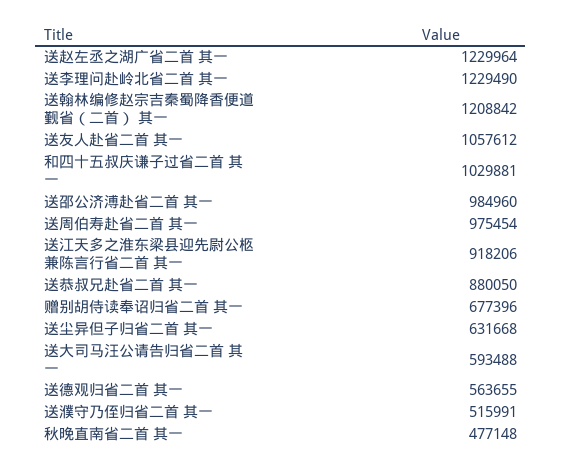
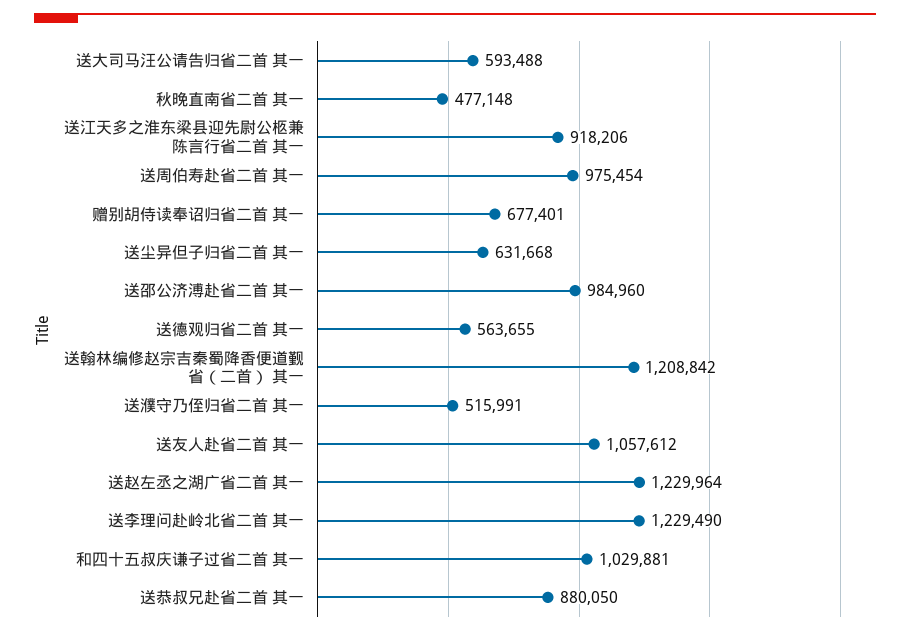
  {
    "送赵左丞之湖广省二首 其一": 1229964,
    "送李理问赴岭北省二首 其一": 1229490,
    "送翰林编修赵宗吉秦蜀降香便道觐省（二首） 其一": 1208842,
    "送友人赴省二首 其一": 1057612,
    "和四十五叔庆谦子过省二首 其一": 1029881,
    "送邵公济溥赴省二首 其一": 984960,
    "送周伯寿赴省二首 其一": 975454,
    "送江天多之淮东梁县迎先尉公柩兼陈言行省二首 其一": 918206,
    "送恭叔兄赴省二首 其一": 880050,
-   "赠别胡侍读奉诏归省二首 其一": 677396,
+   "赠别胡侍读奉诏归省二首 其一": 677401,
    "送尘异但子归省二首 其一": 631668,
    "送大司马汪公请告归省二首 其一": 593488,
    "送德观归省二首 其一": 563655,
    "送濮守乃侄归省二首 其一": 515991,
    "秋晚直南省二首 其一": 477148
  }

